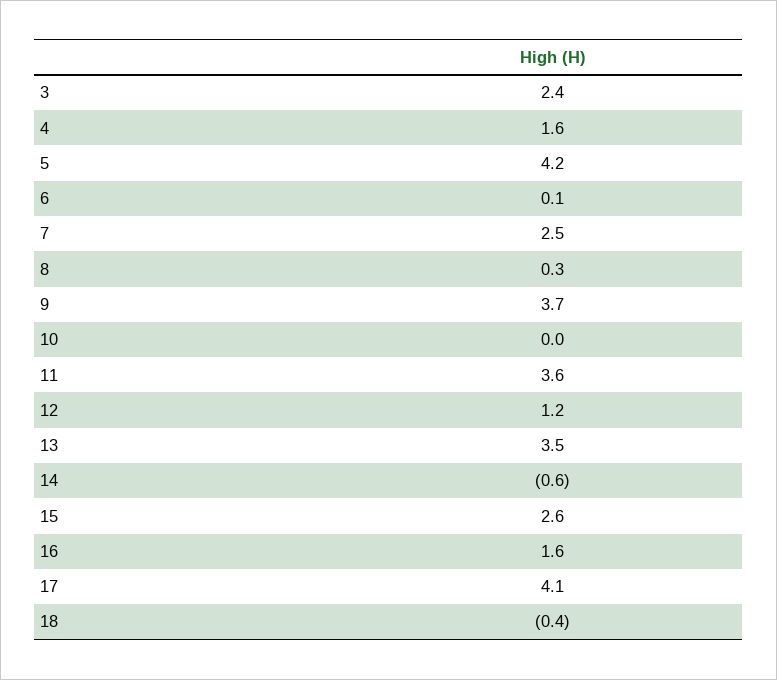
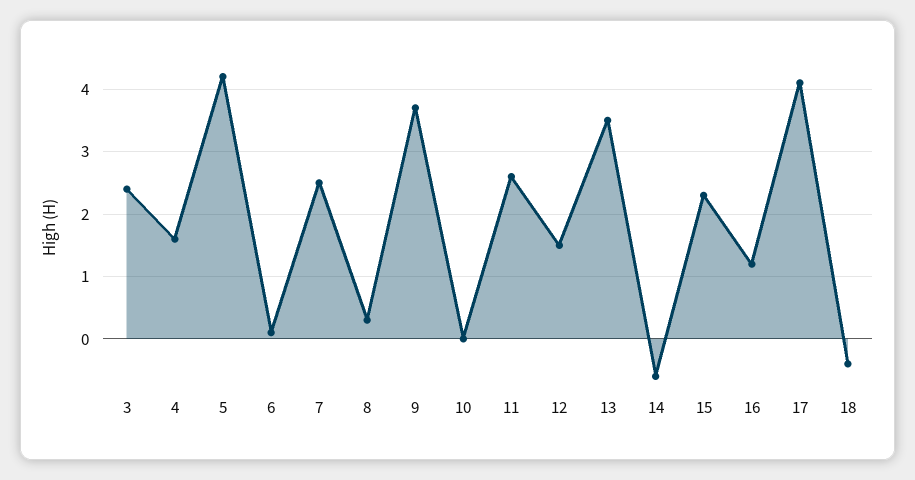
  {
    "3": 2.4,
    "4": 1.6,
    "5": 4.2,
    "6": 0.1,
    "7": 2.5,
    "8": 0.3,
    "9": 3.7,
    "10": 0,
-   "11": 3.6,
+   "11": 2.6,
-   "12": 1.2,
+   "12": 1.5,
    "13": 3.5,
    "14": -0.6,
-   "15": 2.6,
+   "15": 2.3,
-   "16": 1.6,
+   "16": 1.2,
    "17": 4.1,
    "18": -0.4
  }

